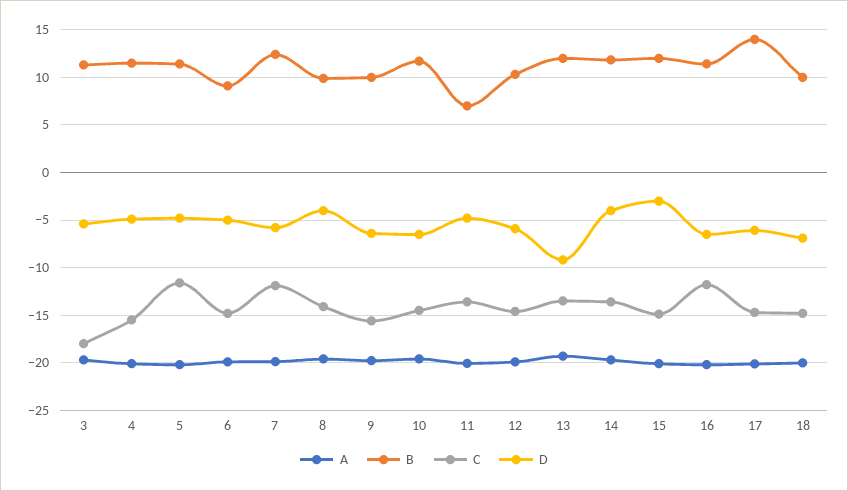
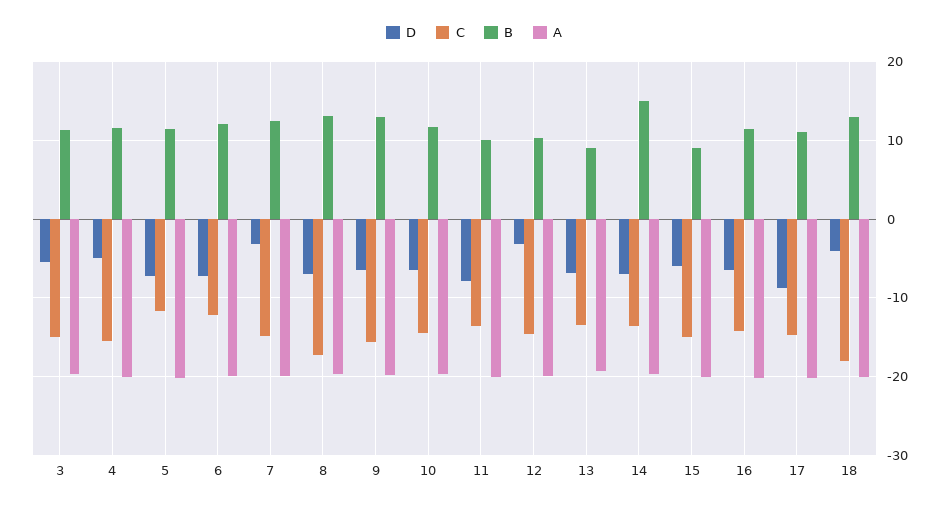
  {
    "A": {
      "3": -20,
      "4": -20,
      "5": -20,
      "6": -20,
      "7": -20,
      "8": -20,
      "9": -20,
      "10": -20,
      "11": -20,
      "12": -20,
      "13": -19,
      "14": -20,
      "15": -20,
      "16": -20,
      "17": -20,
      "18": -20
    },
    "B": {
      "3": 11,
      "4": 12,
      "5": 11,
-     "6": 9,
+     "6": 12,
      "7": 12,
-     "8": 10,
+     "8": 13,
-     "9": 10,
+     "9": 13,
      "10": 12,
-     "11": 7,
+     "11": 10,
      "12": 10,
-     "13": 12,
+     "13": 9,
-     "14": 12,
+     "14": 15,
-     "15": 12,
+     "15": 9,
      "16": 11,
-     "17": 14,
+     "17": 11,
-     "18": 10
+     "18": 13
    },
    "C": {
-     "3": -18,
+     "3": -15,
      "4": -16,
      "5": -12,
-     "6": -15,
+     "6": -12,
-     "7": -12,
+     "7": -15,
-     "8": -14,
+     "8": -17,
      "9": -16,
      "10": -15,
      "11": -14,
      "12": -15,
      "13": -14,
      "14": -14,
      "15": -15,
-     "16": -12,
+     "16": -14,
      "17": -15,
-     "18": -15
+     "18": -18
    },
    "D": {
      "3": -5,
      "4": -5,
-     "5": -5,
+     "5": -7,
-     "6": -5,
+     "6": -7,
-     "7": -6,
+     "7": -3,
-     "8": -4,
+     "8": -7,
      "9": -6,
      "10": -7,
-     "11": -5,
+     "11": -8,
-     "12": -6,
+     "12": -3,
-     "13": -9,
+     "13": -7,
-     "14": -4,
+     "14": -7,
-     "15": -3,
+     "15": -6,
      "16": -7,
-     "17": -6,
+     "17": -9,
-     "18": -7
+     "18": -4
    }
  }

